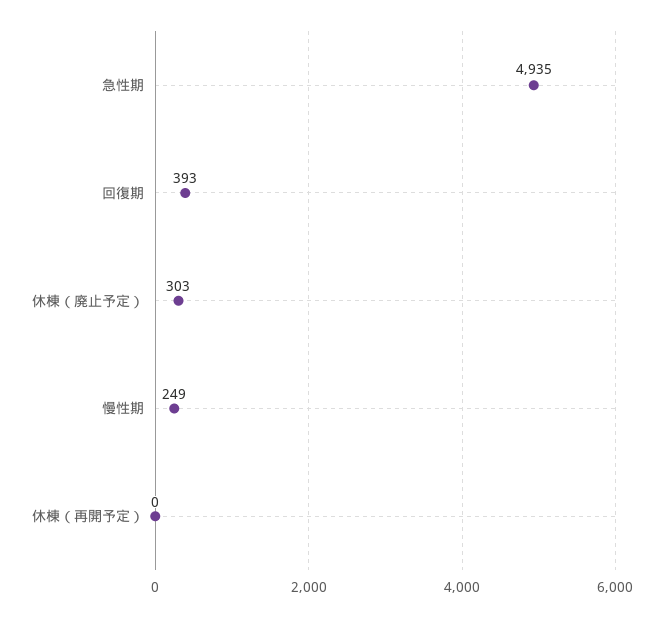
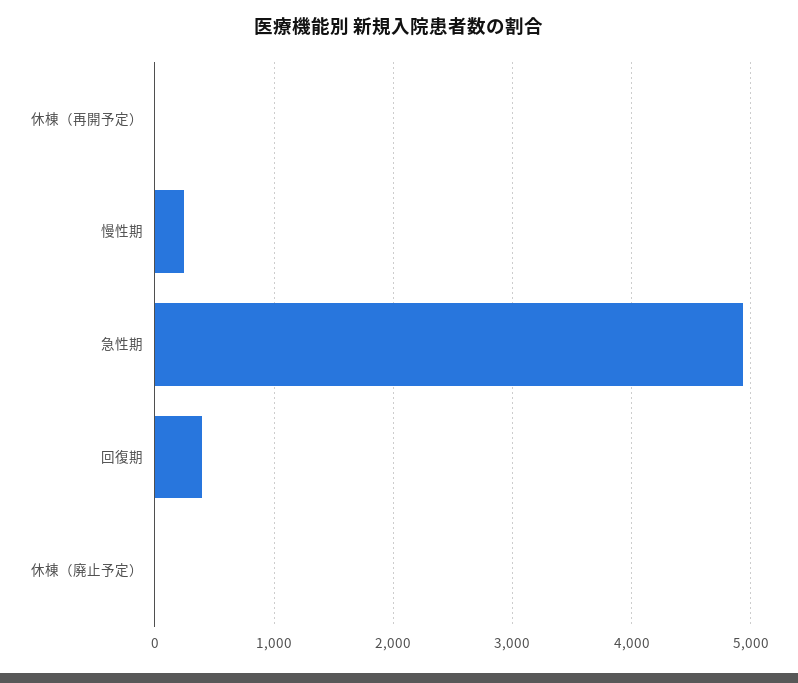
  {
    "急性期": 4935,
    "回復期": 393,
-   "休棟（廃止予定）": 303,
+   "休棟（廃止予定）": 0,
    "慢性期": 249,
    "休棟（再開予定）": 0
  }

